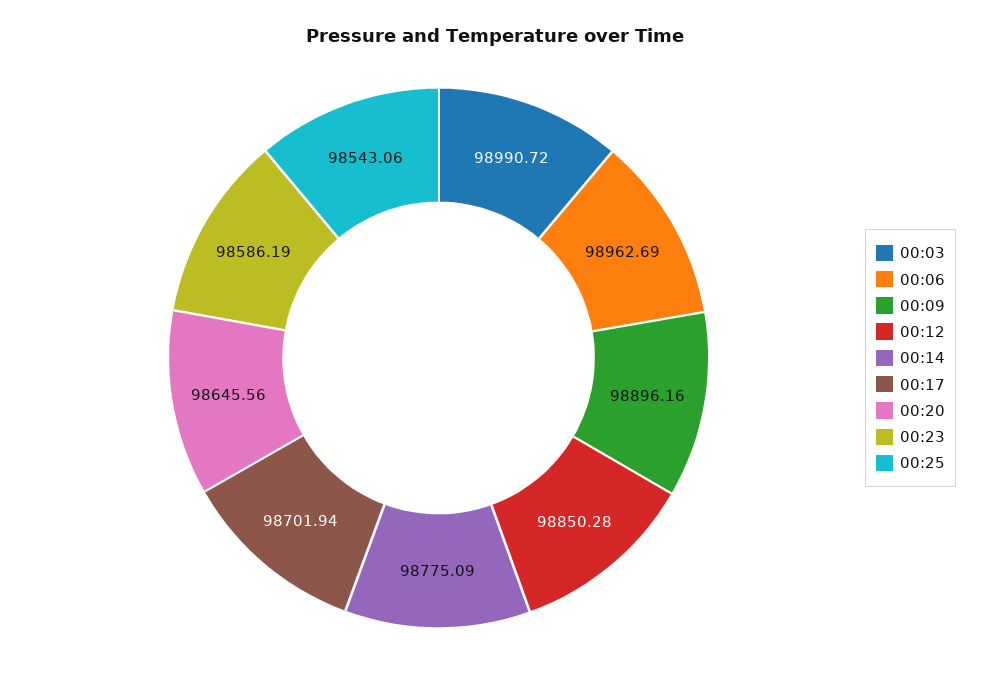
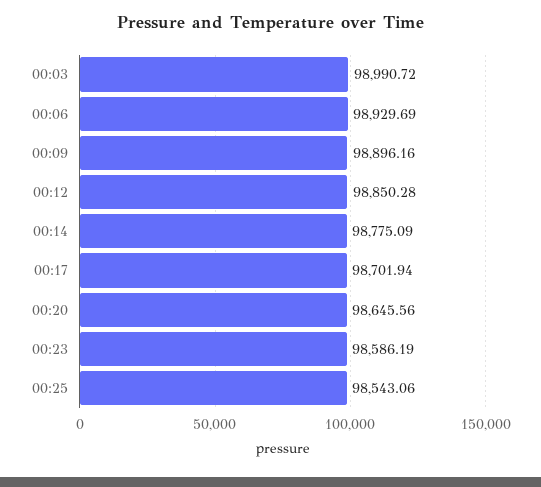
  {
    "00:03": 98990.72,
-   "00:06": 98962.69,
+   "00:06": 98929.69,
    "00:09": 98896.16,
    "00:12": 98850.28,
    "00:14": 98775.09,
    "00:17": 98701.94,
    "00:20": 98645.56,
    "00:23": 98586.19,
    "00:25": 98543.06
  }

